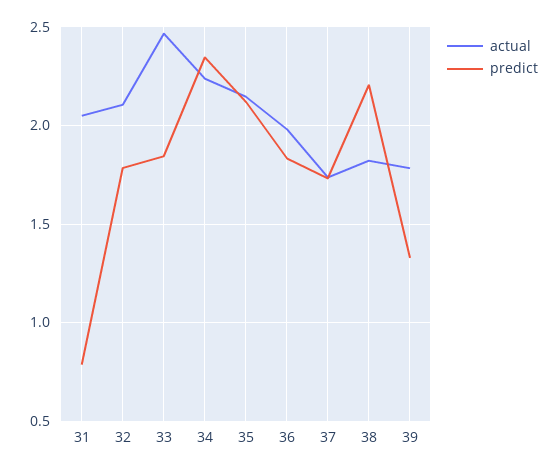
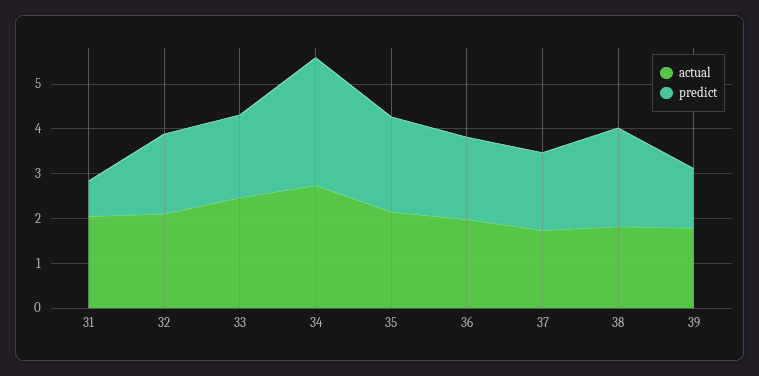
  {
    "actual": {
      "31": 2.05,
      "32": 2.1,
      "33": 2.45,
-     "34": 2.25,
+     "34": 2.8,
      "35": 2.15,
      "36": 2,
      "37": 1.75,
      "38": 1.8,
      "39": 1.8
    },
    "predict": {
      "31": 0.8,
      "32": 1.8,
      "33": 1.85,
-     "34": 2.35,
+     "34": 2.8,
      "35": 2.1,
      "36": 1.85,
      "37": 1.75,
      "38": 2.2,
      "39": 1.35
    }
  }

